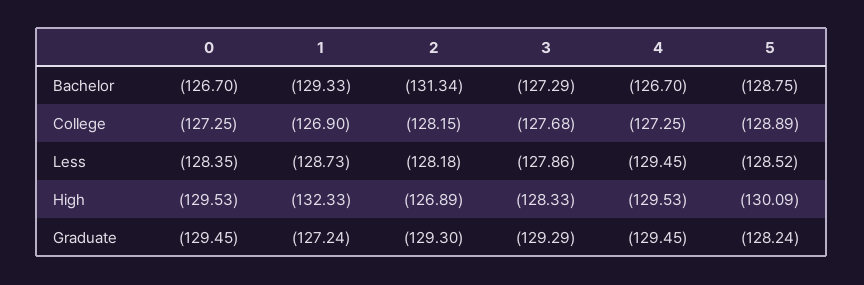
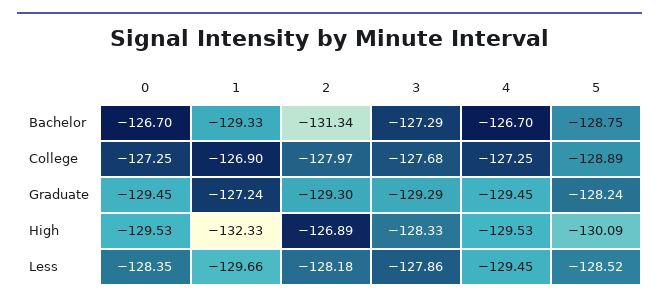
  {
    "0": {
      "Bachelor": -126.7,
      "College": -127.25,
      "Less": -128.35,
      "High": -129.53,
      "Graduate": -129.45
    },
    "1": {
      "Bachelor": -129.33,
      "College": -126.9,
-     "Less": -128.73,
+     "Less": -129.66,
      "High": -132.33,
      "Graduate": -127.24
    },
    "2": {
      "Bachelor": -131.34,
-     "College": -128.15,
+     "College": -127.97,
      "Less": -128.18,
      "High": -126.89,
      "Graduate": -129.3
    },
    "3": {
      "Bachelor": -127.29,
      "College": -127.68,
      "Less": -127.86,
      "High": -128.33,
      "Graduate": -129.29
    },
    "4": {
      "Bachelor": -126.7,
      "College": -127.25,
      "Less": -129.45,
      "High": -129.53,
      "Graduate": -129.45
    },
    "5": {
      "Bachelor": -128.75,
      "College": -128.89,
      "Less": -128.52,
      "High": -130.09,
      "Graduate": -128.24
    }
  }

